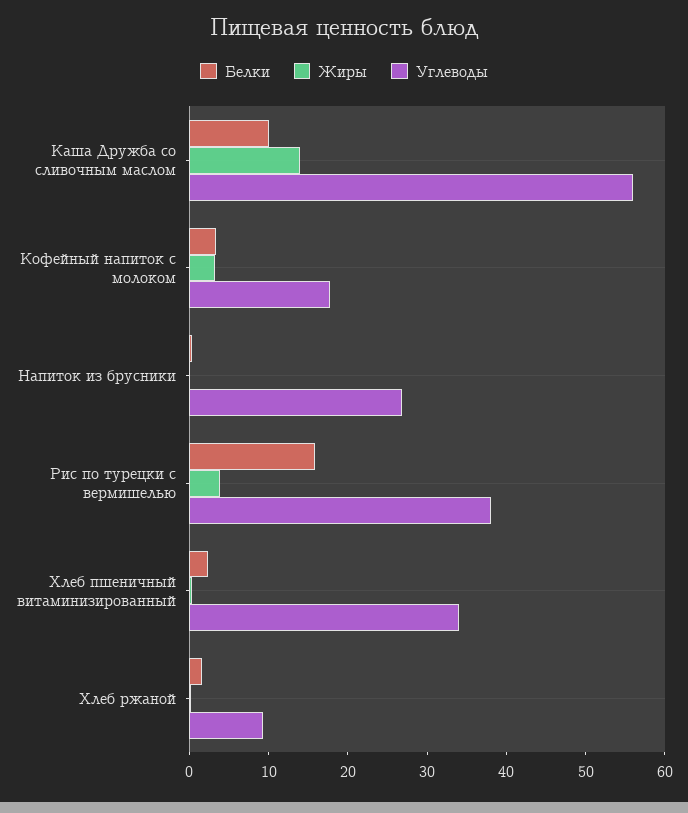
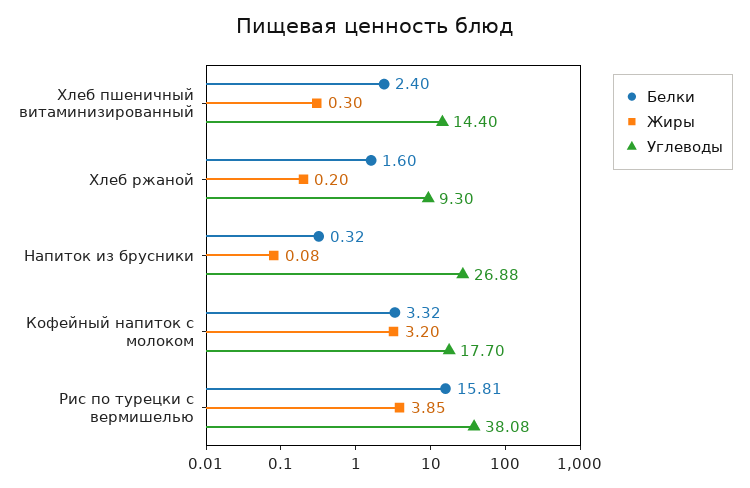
  {
    "Белки": {
-     "Каша Дружба со сливочным маслом": 10,
      "Кофейный напиток с молоком": 3.32,
      "Напиток из брусники": 0.32,
      "Рис по турецки с вермишелью": 15.81,
      "Хлеб пшеничный витаминизированный": 2.4,
      "Хлеб ржаной": 1.6
    },
    "Жиры": {
-     "Каша Дружба со сливочным маслом": 14,
      "Кофейный напиток с молоком": 3.2,
      "Напиток из брусники": 0.08,
      "Рис по турецки с вермишелью": 3.85,
      "Хлеб пшеничный витаминизированный": 0.3,
      "Хлеб ржаной": 0.2
    },
    "Углеводы": {
-     "Каша Дружба со сливочным маслом": 56,
      "Кофейный напиток с молоком": 17.7,
      "Напиток из брусники": 26.88,
      "Рис по турецки с вермишелью": 38.08,
-     "Хлеб пшеничный витаминизированный": 34,
+     "Хлеб пшеничный витаминизированный": 14.4,
      "Хлеб ржаной": 9.3
    }
  }

